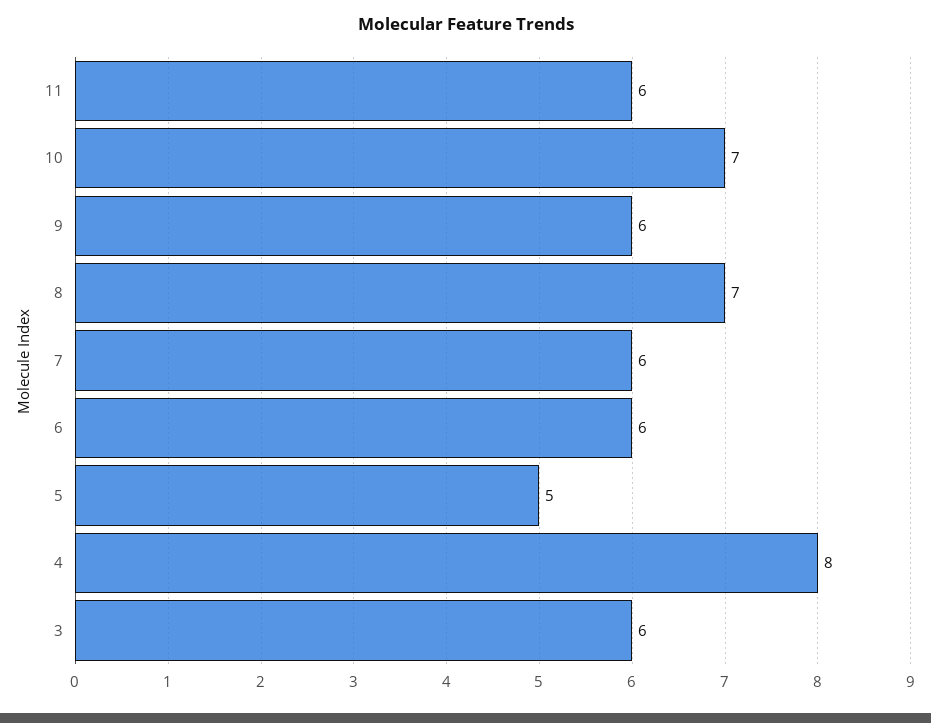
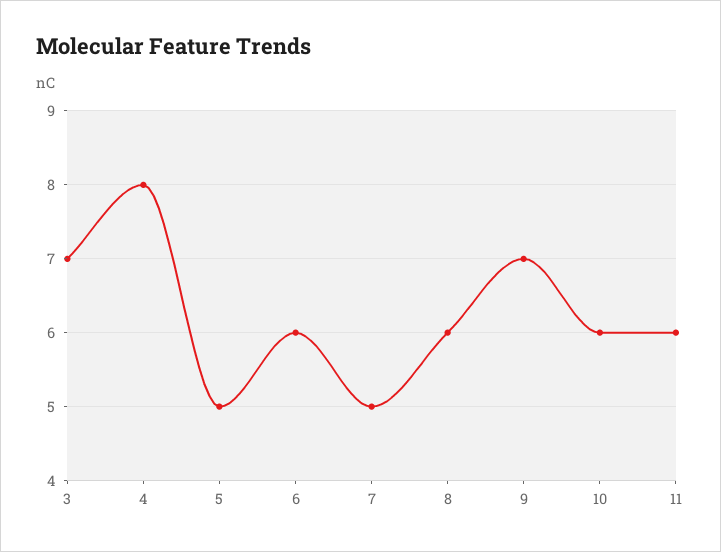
  {
    "11": 6,
-   "10": 7,
+   "10": 6,
-   "9": 6,
+   "9": 7,
-   "8": 7,
+   "8": 6,
-   "7": 6,
+   "7": 5,
    "6": 6,
    "5": 5,
    "4": 8,
-   "3": 6
+   "3": 7
  }

